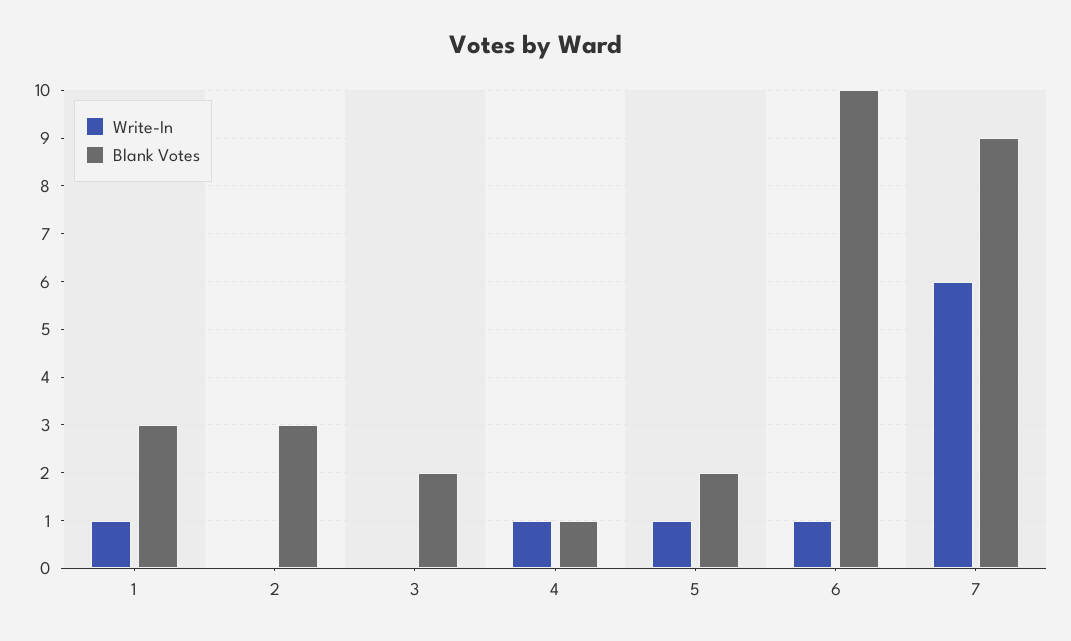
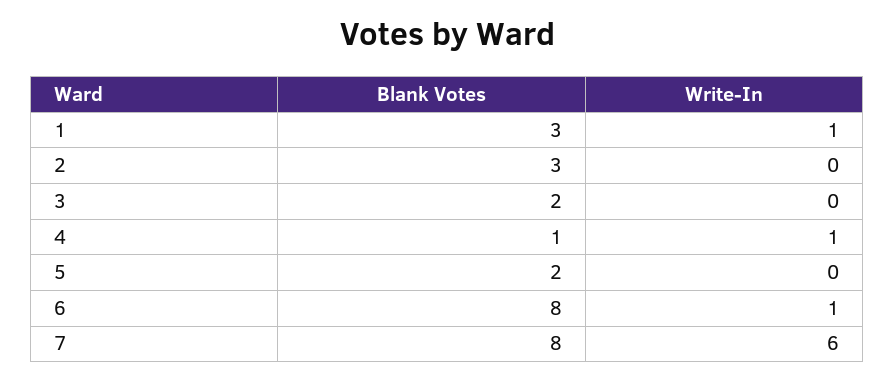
  {
    "Write-In": {
      "1": 1,
      "2": 0,
      "3": 0,
      "4": 1,
-     "5": 1,
+     "5": 0,
      "6": 1,
      "7": 6
    },
    "Blank Votes": {
      "1": 3,
      "2": 3,
      "3": 2,
      "4": 1,
      "5": 2,
-     "6": 10,
+     "6": 8,
-     "7": 9
+     "7": 8
    }
  }

